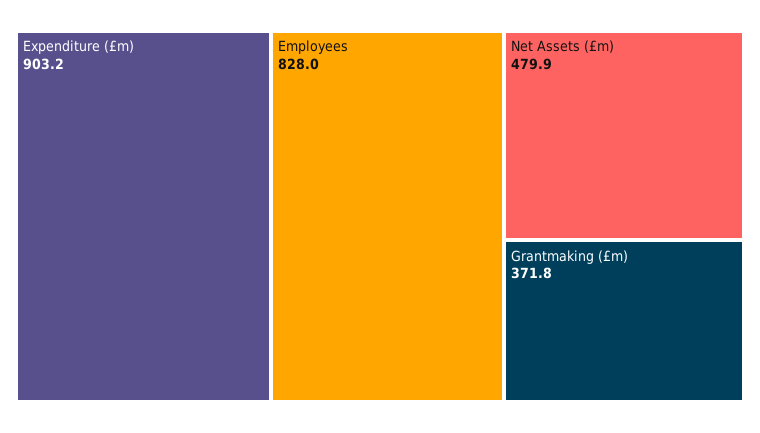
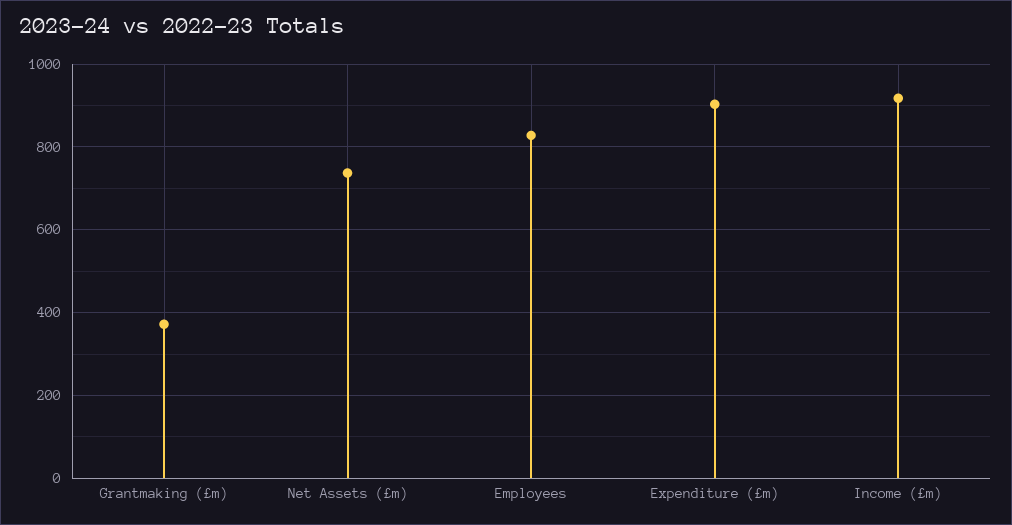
  {
    "Expenditure (£m)": 903.2,
    "Employees": 828,
-   "Net Assets (£m)": 479.9,
+   "Net Assets (£m)": 740,
-   "Grantmaking (£m)": 371.8
+   "Grantmaking (£m)": 371.8,
+   "Income (£m)": 920
  }

